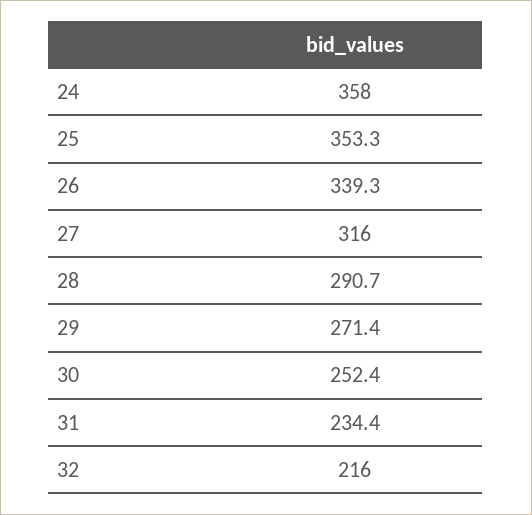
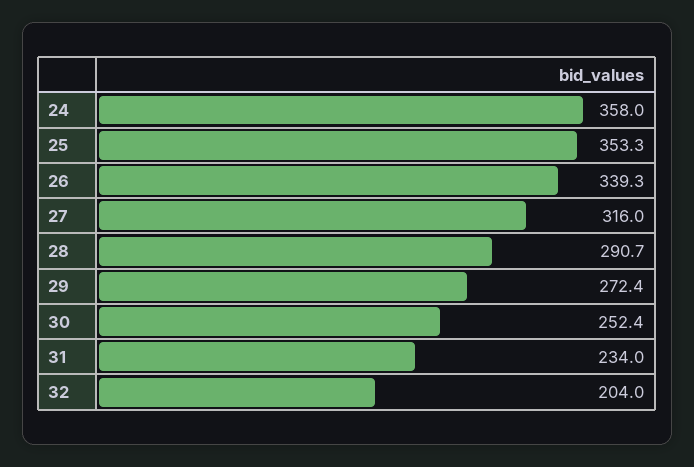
  {
    "24": 358,
    "25": 353.3,
    "26": 339.3,
    "27": 316,
    "28": 290.7,
-   "29": 271.4,
+   "29": 272.4,
    "30": 252.4,
-   "31": 234.4,
+   "31": 234,
-   "32": 216
+   "32": 204
  }

